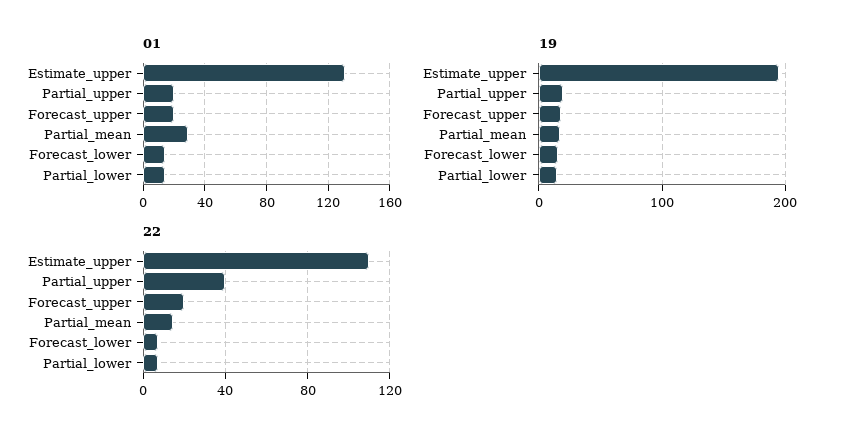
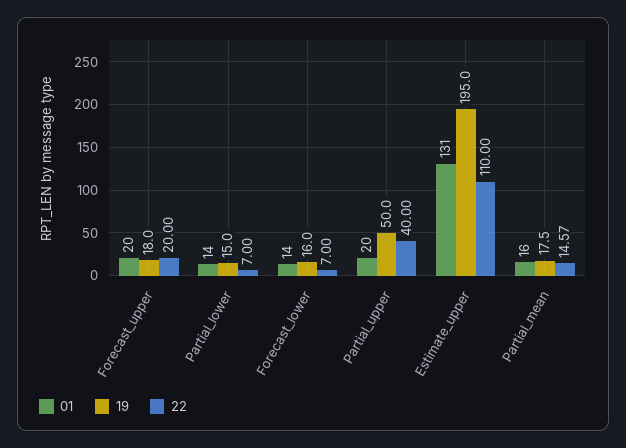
  {
    "01": {
      "Estimate_upper": 131,
      "Partial_upper": 20,
      "Forecast_upper": 20,
-     "Partial_mean": 30,
+     "Partial_mean": 16,
      "Forecast_lower": 14,
      "Partial_lower": 14
    },
    "19": {
      "Estimate_upper": 195,
-     "Partial_upper": 20,
+     "Partial_upper": 50,
      "Forecast_upper": 18,
      "Partial_mean": 17.5,
      "Forecast_lower": 16,
      "Partial_lower": 15
    },
    "22": {
      "Estimate_upper": 110,
      "Partial_upper": 40,
      "Forecast_upper": 20,
      "Partial_mean": 14.57,
      "Forecast_lower": 7,
      "Partial_lower": 7
    }
  }

